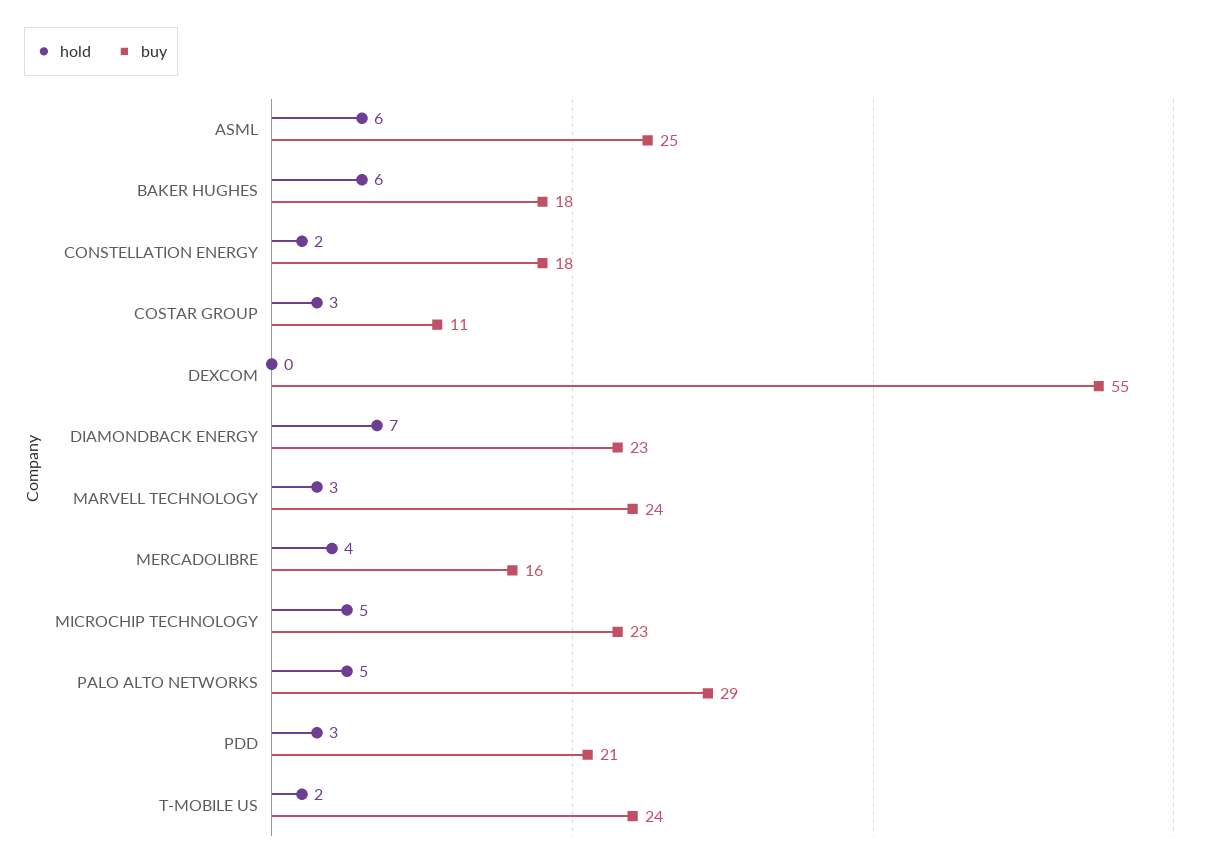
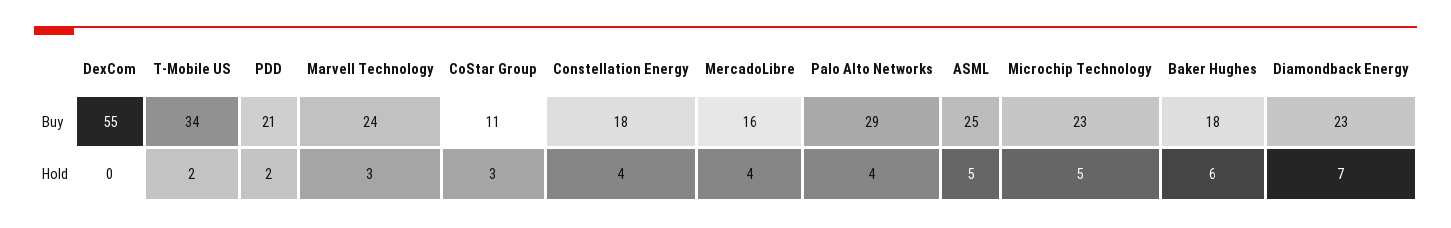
  {
    "hold": {
-     "ASML": 6,
+     "ASML": 5,
      "BAKER HUGHES": 6,
-     "CONSTELLATION ENERGY": 2,
+     "CONSTELLATION ENERGY": 4,
      "COSTAR GROUP": 3,
      "DEXCOM": 0,
      "DIAMONDBACK ENERGY": 7,
      "MARVELL TECHNOLOGY": 3,
      "MERCADOLIBRE": 4,
      "MICROCHIP TECHNOLOGY": 5,
-     "PALO ALTO NETWORKS": 5,
+     "PALO ALTO NETWORKS": 4,
-     "PDD": 3,
+     "PDD": 2,
      "T-MOBILE US": 2
    },
    "buy": {
      "ASML": 25,
      "BAKER HUGHES": 18,
      "CONSTELLATION ENERGY": 18,
      "COSTAR GROUP": 11,
      "DEXCOM": 55,
      "DIAMONDBACK ENERGY": 23,
      "MARVELL TECHNOLOGY": 24,
      "MERCADOLIBRE": 16,
      "MICROCHIP TECHNOLOGY": 23,
      "PALO ALTO NETWORKS": 29,
      "PDD": 21,
-     "T-MOBILE US": 24
+     "T-MOBILE US": 34
    }
  }

